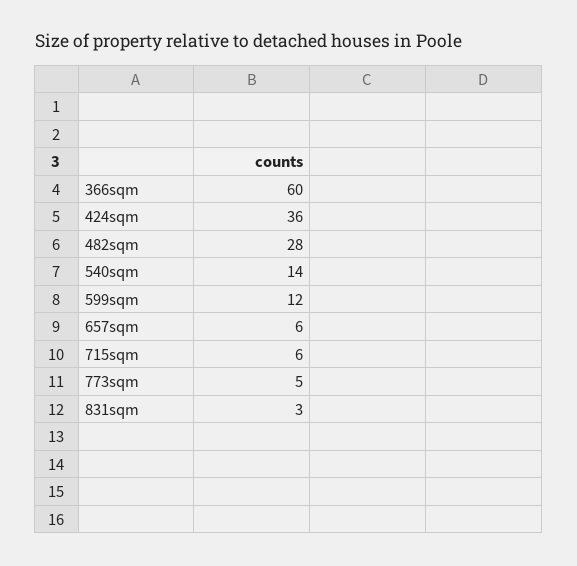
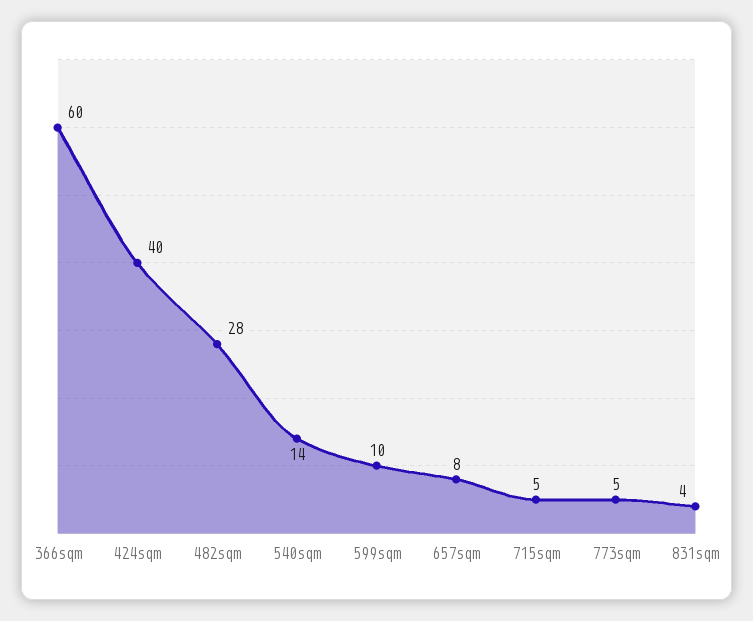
  {
    "366sqm": 60,
-   "424sqm": 36,
+   "424sqm": 40,
    "482sqm": 28,
    "540sqm": 14,
-   "599sqm": 12,
+   "599sqm": 10,
-   "657sqm": 6,
+   "657sqm": 8,
-   "715sqm": 6,
+   "715sqm": 5,
    "773sqm": 5,
-   "831sqm": 3
+   "831sqm": 4
  }

